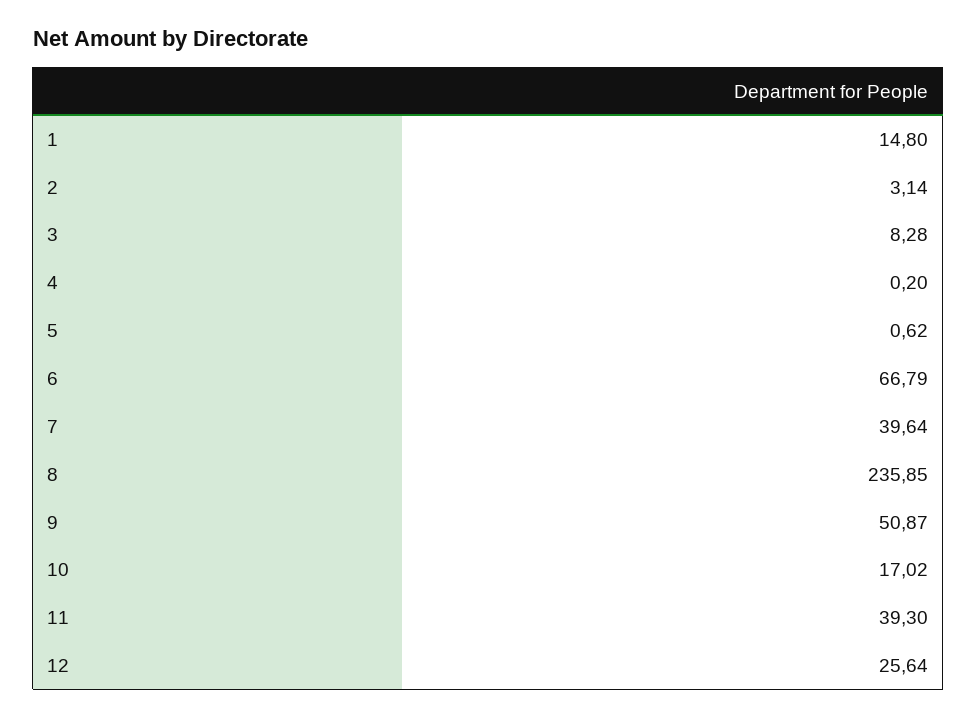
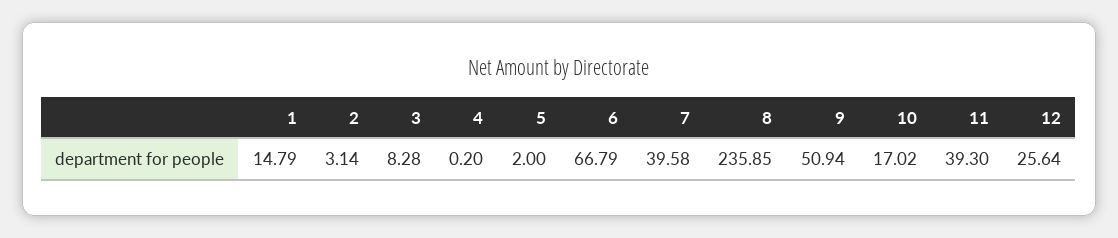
  {
-   "1": 14.8,
+   "1": 14.79,
    "2": 3.14,
    "3": 8.28,
    "4": 0.2,
-   "5": 0.62,
+   "5": 2,
    "6": 66.79,
-   "7": 39.64,
+   "7": 39.58,
    "8": 235.85,
-   "9": 50.87,
+   "9": 50.94,
    "10": 17.02,
    "11": 39.3,
    "12": 25.64
  }

